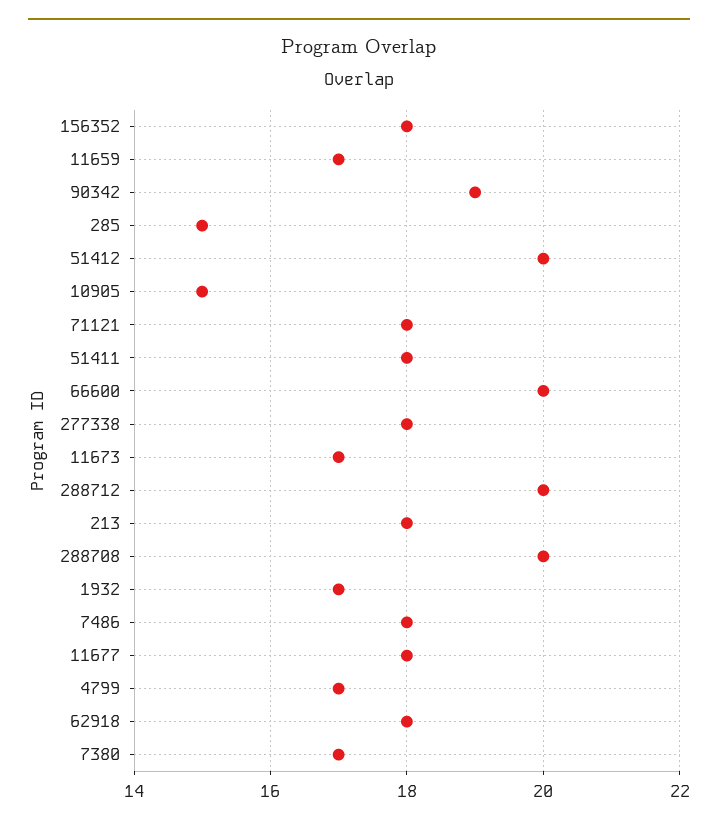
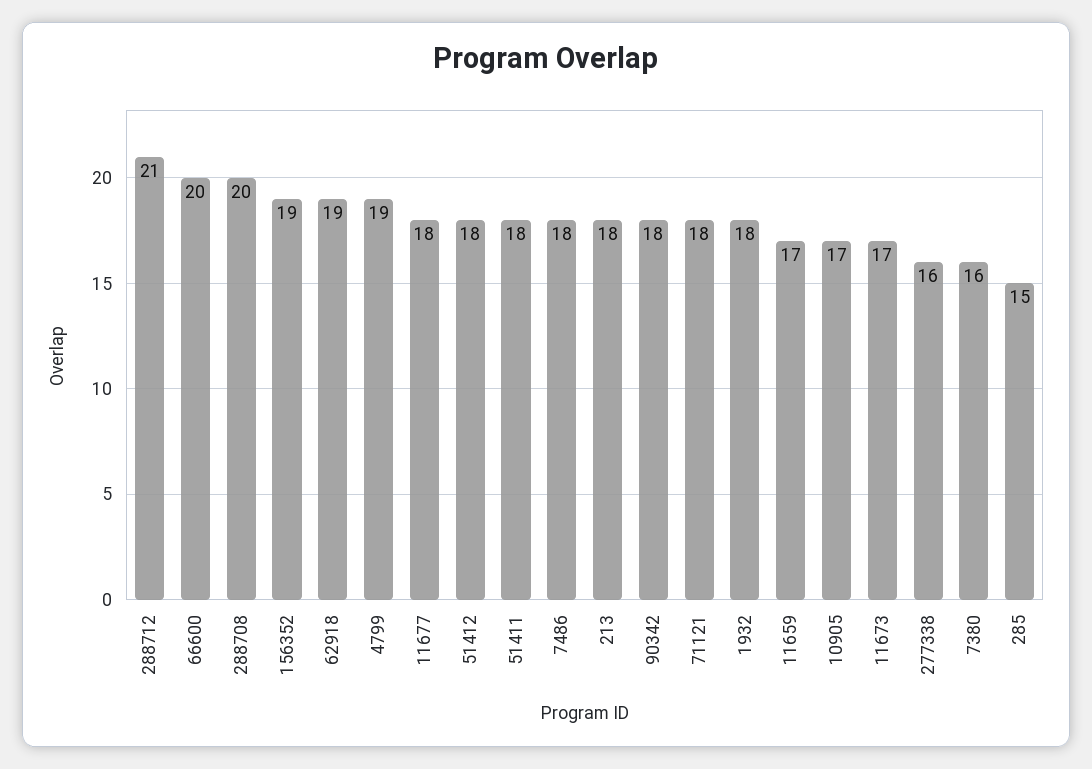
  {
-   "156352": 18,
+   "156352": 19,
    "11659": 17,
-   "90342": 19,
+   "90342": 18,
    "285": 15,
-   "51412": 20,
+   "51412": 18,
-   "10905": 15,
+   "10905": 17,
    "71121": 18,
    "51411": 18,
    "66600": 20,
-   "277338": 18,
+   "277338": 16,
    "11673": 17,
-   "288712": 20,
+   "288712": 21,
    "213": 18,
    "288708": 20,
-   "1932": 17,
+   "1932": 18,
    "7486": 18,
    "11677": 18,
-   "4799": 17,
+   "4799": 19,
-   "62918": 18,
+   "62918": 19,
-   "7380": 17
+   "7380": 16
  }

